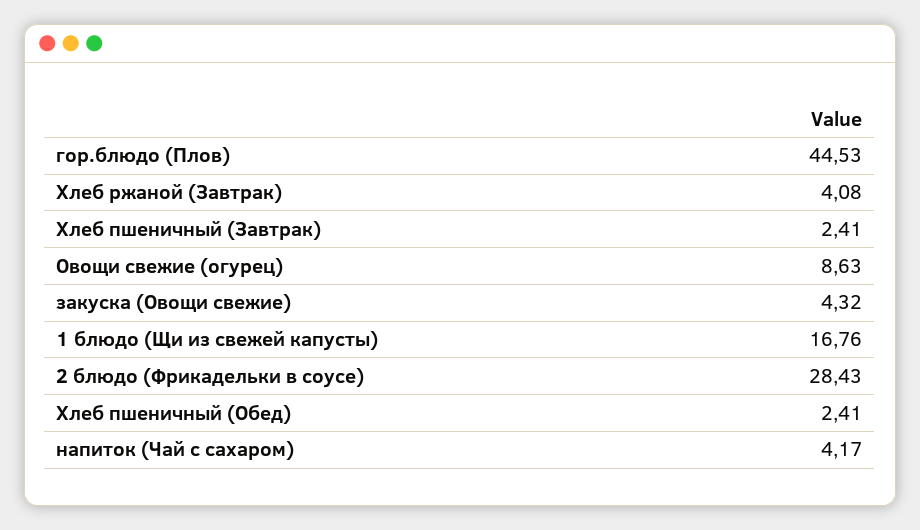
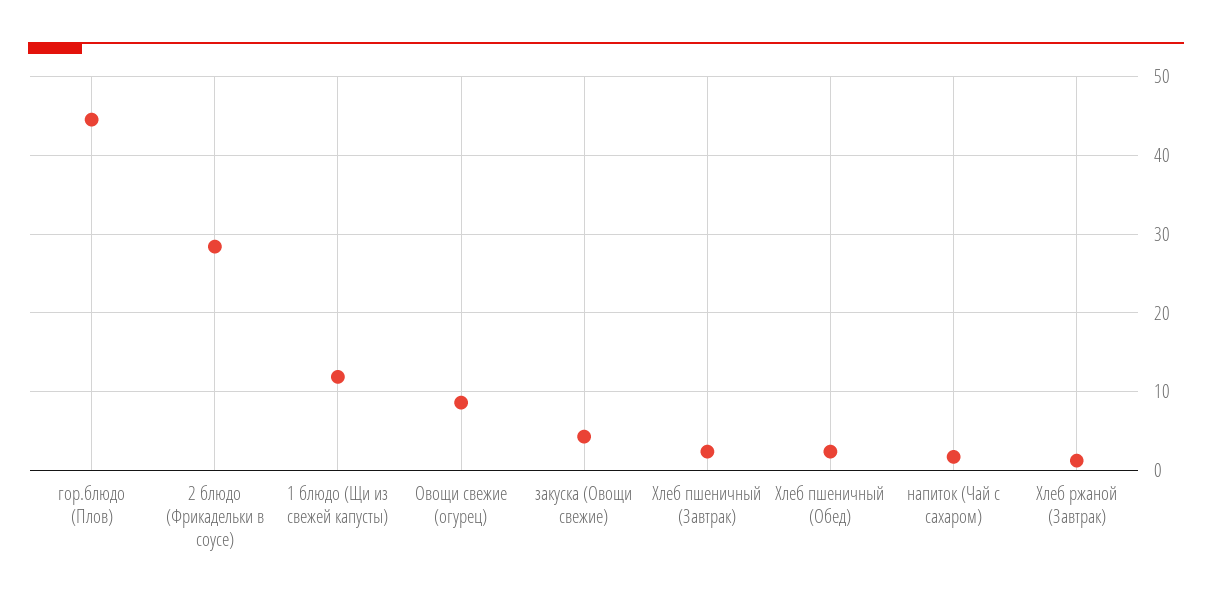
  {
    "гор.блюдо (Плов)": 44.53,
-   "Хлеб ржаной (Завтрак)": 4.08,
+   "Хлеб ржаной (Завтрак)": 1,
    "Хлеб пшеничный (Завтрак)": 2.41,
    "Овощи свежие (огурец)": 8.63,
    "закуска (Овощи свежие)": 4.32,
-   "1 блюдо (Щи из свежей капусты)": 16.76,
+   "1 блюдо (Щи из свежей капусты)": 12,
    "2 блюдо (Фрикадельки в соусе)": 28.43,
    "Хлеб пшеничный (Обед)": 2.41,
-   "напиток (Чай с сахаром)": 4.17
+   "напиток (Чай с сахаром)": 2
  }

